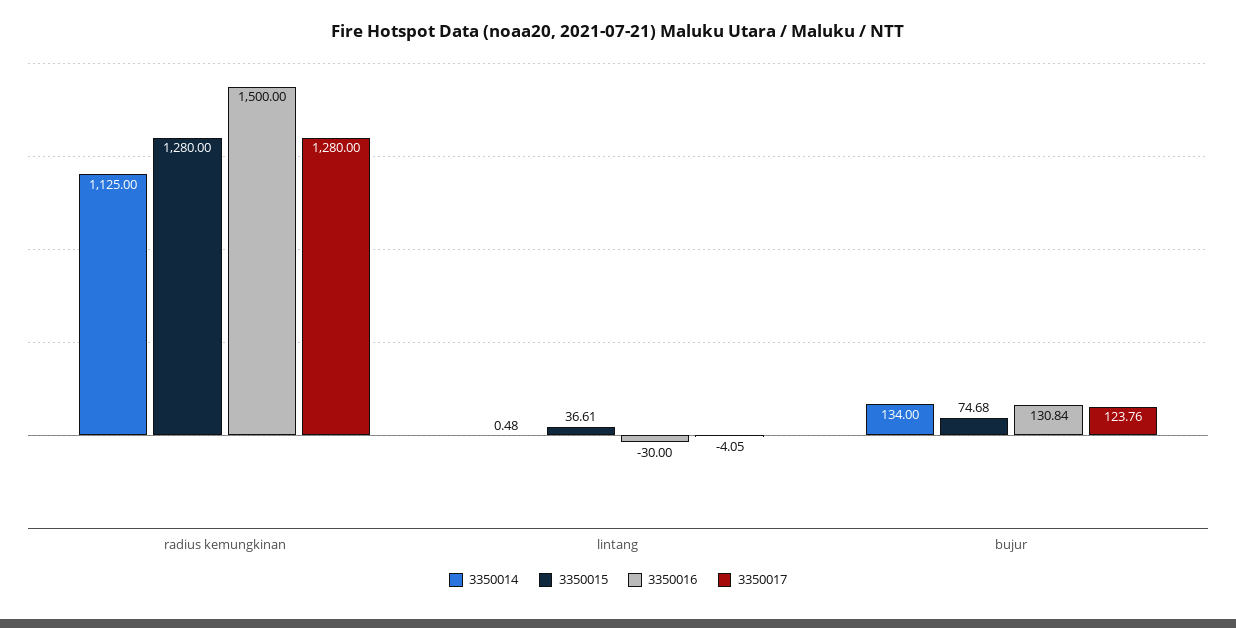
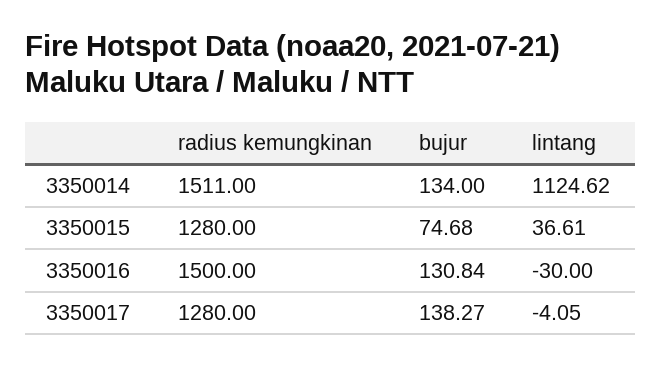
  {
    "3350014": {
-     "radius kemungkinan": 1125,
+     "radius kemungkinan": 1511,
-     "lintang": 0.48,
+     "lintang": 1124.62,
      "bujur": 134
    },
    "3350015": {
      "radius kemungkinan": 1280,
      "lintang": 36.61,
      "bujur": 74.68
    },
    "3350016": {
      "radius kemungkinan": 1500,
      "lintang": -30,
      "bujur": 130.84
    },
    "3350017": {
      "radius kemungkinan": 1280,
      "lintang": -4.05,
-     "bujur": 123.76
+     "bujur": 138.27
    }
  }

